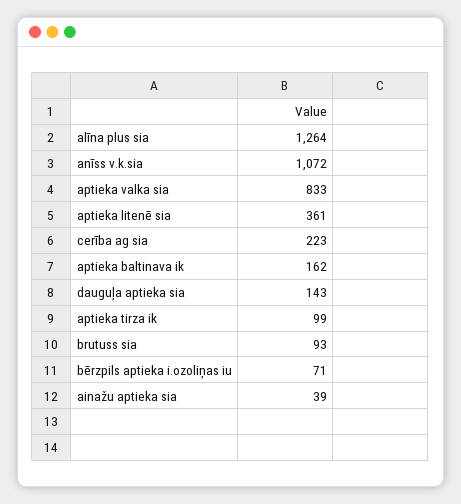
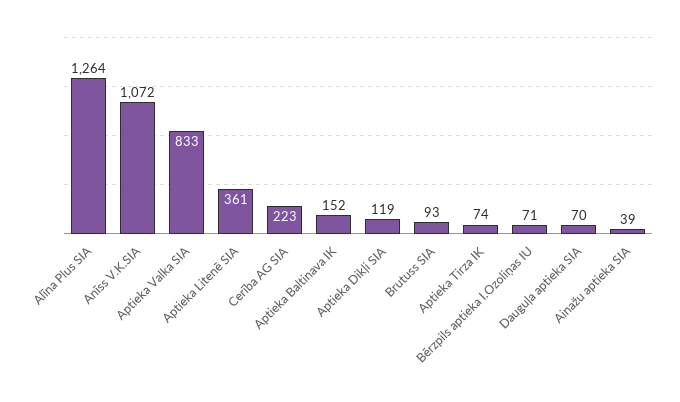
  {
    "alīna plus sia": 1264,
    "anīss v.k.sia": 1072,
    "aptieka valka sia": 833,
    "aptieka litenē sia": 361,
    "cerība ag sia": 223,
-   "aptieka baltinava ik": 162,
+   "aptieka baltinava ik": 152,
-   "dauguļa aptieka sia": 143,
+   "dauguļa aptieka sia": 70,
-   "aptieka tirza ik": 99,
+   "aptieka tirza ik": 74,
    "brutuss sia": 93,
    "bērzpils aptieka i.ozoliņas iu": 71,
-   "ainažu aptieka sia": 39
+   "ainažu aptieka sia": 39,
+   "Aptieka Dikļi SIA": 119
  }

